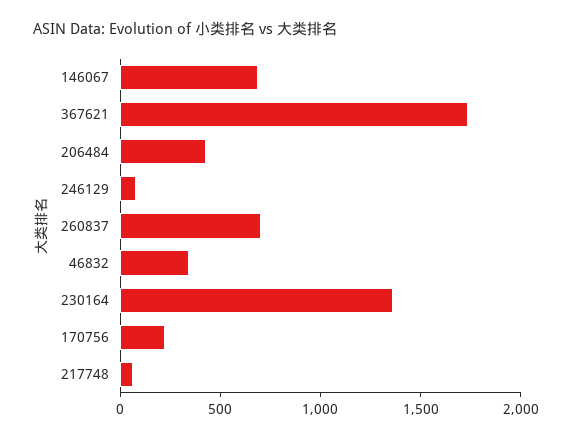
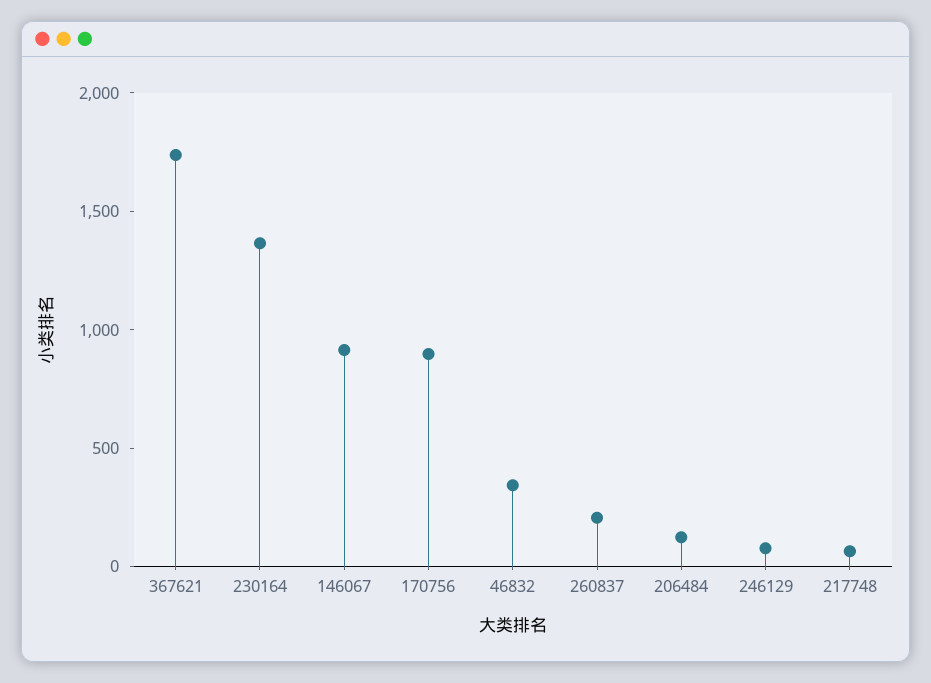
  {
-   "146067": 700,
+   "146067": 900,
    "367621": 1700,
-   "206484": 400,
+   "206484": 100,
    "246129": 100,
-   "260837": 700,
+   "260837": 200,
    "46832": 300,
    "230164": 1400,
-   "170756": 200,
+   "170756": 900,
    "217748": 100
  }

